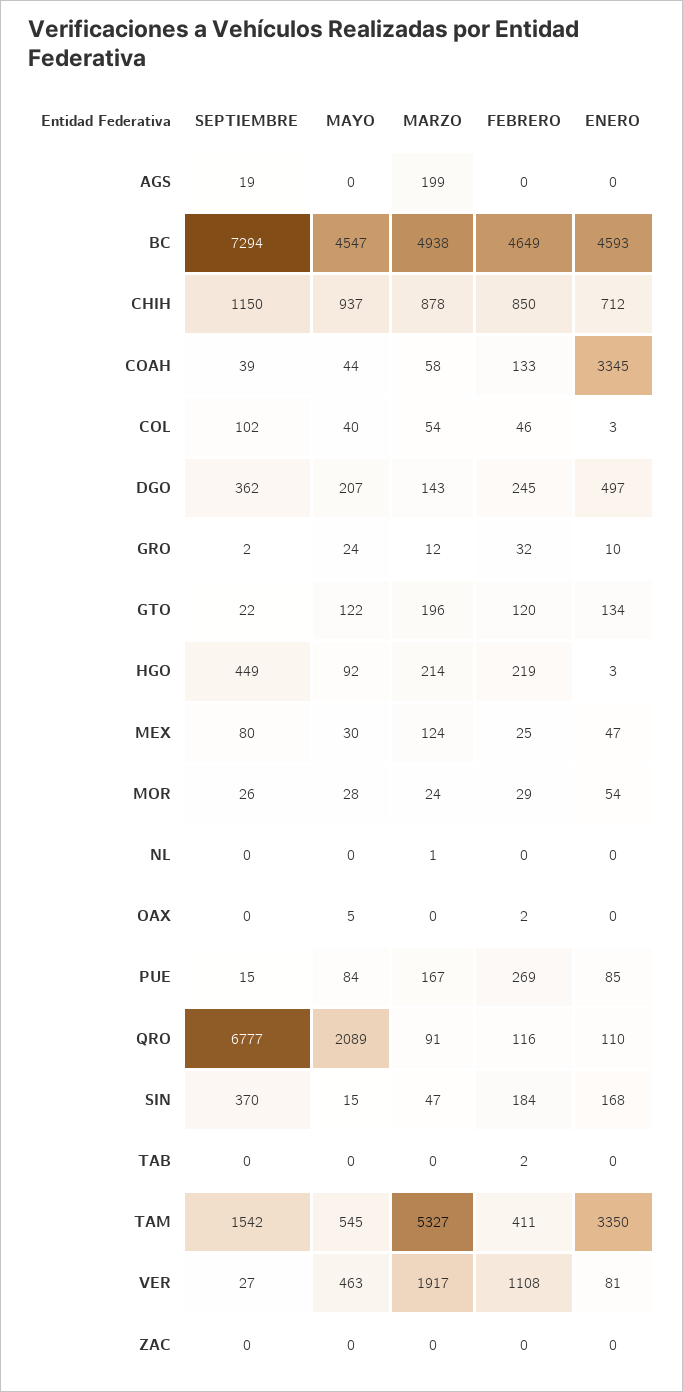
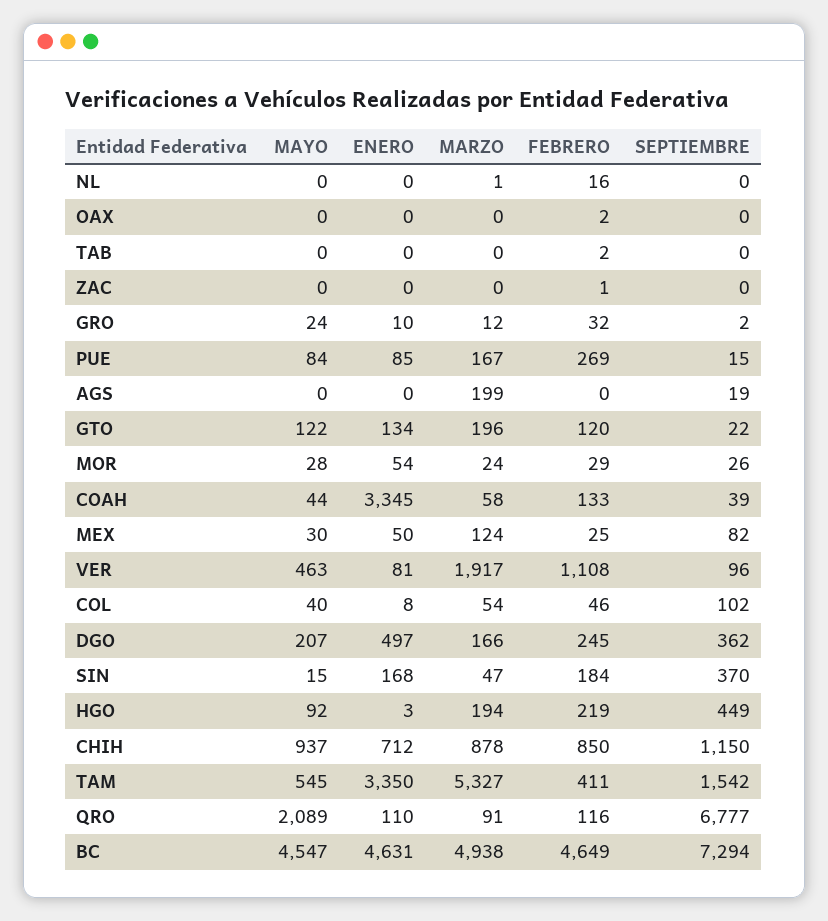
  {
    "SEPTIEMBRE": {
      "AGS": 19,
      "BC": 7294,
      "CHIH": 1150,
      "COAH": 39,
      "COL": 102,
      "DGO": 362,
      "GRO": 2,
      "GTO": 22,
      "HGO": 449,
-     "MEX": 80,
+     "MEX": 82,
      "MOR": 26,
      "NL": 0,
      "OAX": 0,
      "PUE": 15,
      "QRO": 6777,
      "SIN": 370,
      "TAB": 0,
      "TAM": 1542,
-     "VER": 27,
+     "VER": 96,
      "ZAC": 0
    },
    "MAYO": {
      "AGS": 0,
      "BC": 4547,
      "CHIH": 937,
      "COAH": 44,
      "COL": 40,
      "DGO": 207,
      "GRO": 24,
      "GTO": 122,
      "HGO": 92,
      "MEX": 30,
      "MOR": 28,
      "NL": 0,
-     "OAX": 5,
+     "OAX": 0,
      "PUE": 84,
      "QRO": 2089,
      "SIN": 15,
      "TAB": 0,
      "TAM": 545,
      "VER": 463,
      "ZAC": 0
    },
    "MARZO": {
      "AGS": 199,
      "BC": 4938,
      "CHIH": 878,
      "COAH": 58,
      "COL": 54,
-     "DGO": 143,
+     "DGO": 166,
      "GRO": 12,
      "GTO": 196,
-     "HGO": 214,
+     "HGO": 194,
      "MEX": 124,
      "MOR": 24,
      "NL": 1,
      "OAX": 0,
      "PUE": 167,
      "QRO": 91,
      "SIN": 47,
      "TAB": 0,
      "TAM": 5327,
      "VER": 1917,
      "ZAC": 0
    },
    "FEBRERO": {
      "AGS": 0,
      "BC": 4649,
      "CHIH": 850,
      "COAH": 133,
      "COL": 46,
      "DGO": 245,
      "GRO": 32,
      "GTO": 120,
      "HGO": 219,
      "MEX": 25,
      "MOR": 29,
-     "NL": 0,
+     "NL": 16,
      "OAX": 2,
      "PUE": 269,
      "QRO": 116,
      "SIN": 184,
      "TAB": 2,
      "TAM": 411,
      "VER": 1108,
-     "ZAC": 0
+     "ZAC": 1
    },
    "ENERO": {
      "AGS": 0,
-     "BC": 4593,
+     "BC": 4631,
      "CHIH": 712,
      "COAH": 3345,
-     "COL": 3,
+     "COL": 8,
      "DGO": 497,
      "GRO": 10,
      "GTO": 134,
      "HGO": 3,
-     "MEX": 47,
+     "MEX": 50,
      "MOR": 54,
      "NL": 0,
      "OAX": 0,
      "PUE": 85,
      "QRO": 110,
      "SIN": 168,
      "TAB": 0,
      "TAM": 3350,
      "VER": 81,
      "ZAC": 0
    }
  }

